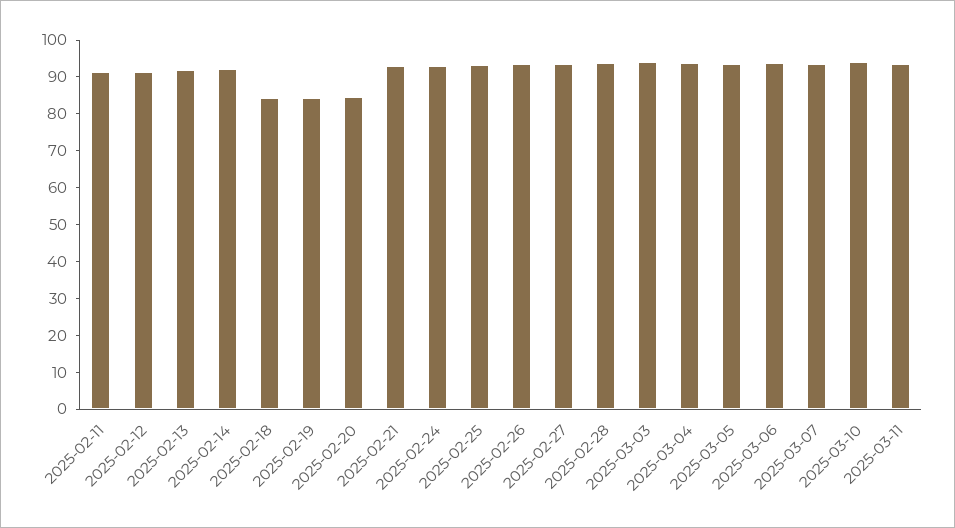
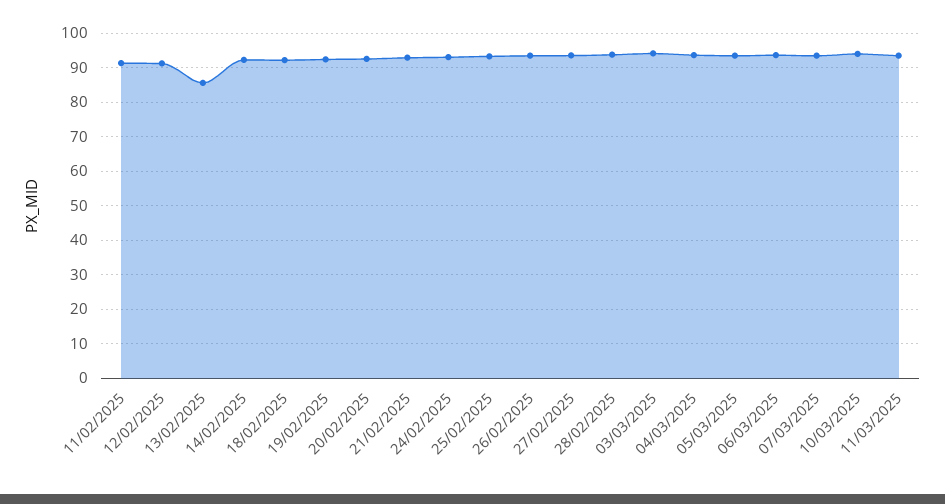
  {
    "2025-02-11": 92,
    "2025-02-12": 92,
-   "2025-02-13": 92.5,
+   "2025-02-13": 86,
    "2025-02-14": 92,
-   "2025-02-18": 85,
+   "2025-02-18": 92,
-   "2025-02-19": 85,
+   "2025-02-19": 92,
-   "2025-02-20": 85,
+   "2025-02-20": 92,
    "2025-02-21": 92,
    "2025-02-24": 94,
    "2025-02-25": 94,
    "2025-02-26": 94,
    "2025-02-27": 94,
    "2025-02-28": 94,
    "2025-03-03": 94,
    "2025-03-04": 94,
    "2025-03-05": 94,
    "2025-03-06": 94,
    "2025-03-07": 94,
    "2025-03-10": 94,
    "2025-03-11": 94
  }

